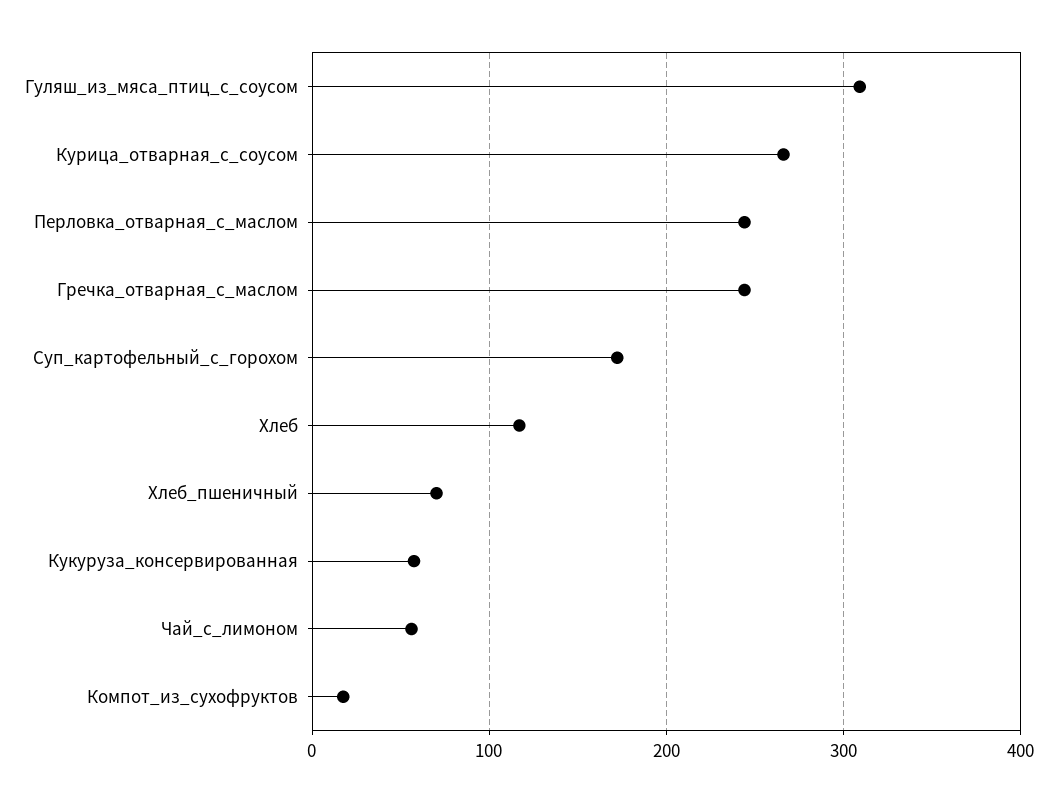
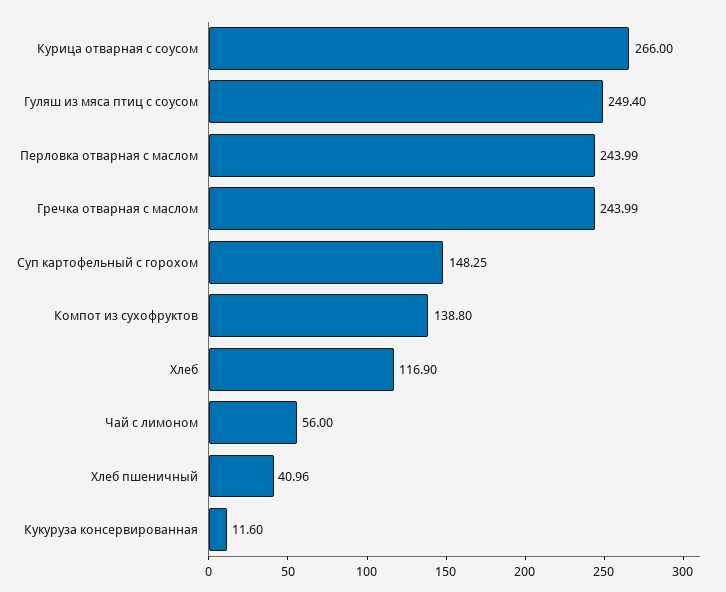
  {
-   "Гуляш_из_мяса_птиц_с_соусом": 310,
+   "Гуляш_из_мяса_птиц_с_соусом": 249.4,
    "Курица_отварная_с_соусом": 266,
    "Перловка_отварная_с_маслом": 243.99,
    "Гречка_отварная_с_маслом": 243.99,
-   "Суп_картофельный_с_горохом": 170,
+   "Суп_картофельный_с_горохом": 148.25,
    "Хлеб": 116.9,
-   "Хлеб_пшеничный": 70,
+   "Хлеб_пшеничный": 40.96,
-   "Кукуруза_консервированная": 60,
+   "Кукуруза_консервированная": 11.6,
    "Чай_с_лимоном": 56,
-   "Компот_из_сухофруктов": 20
+   "Компот_из_сухофруктов": 138.8
  }

